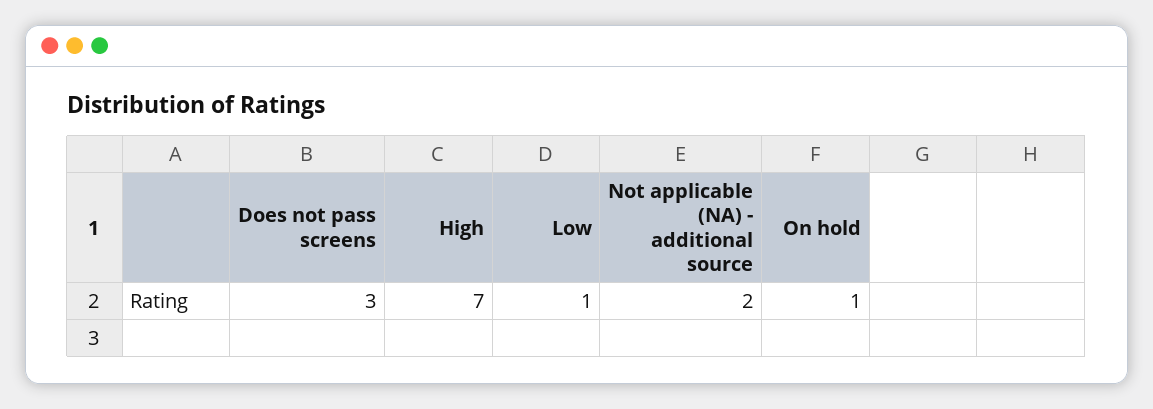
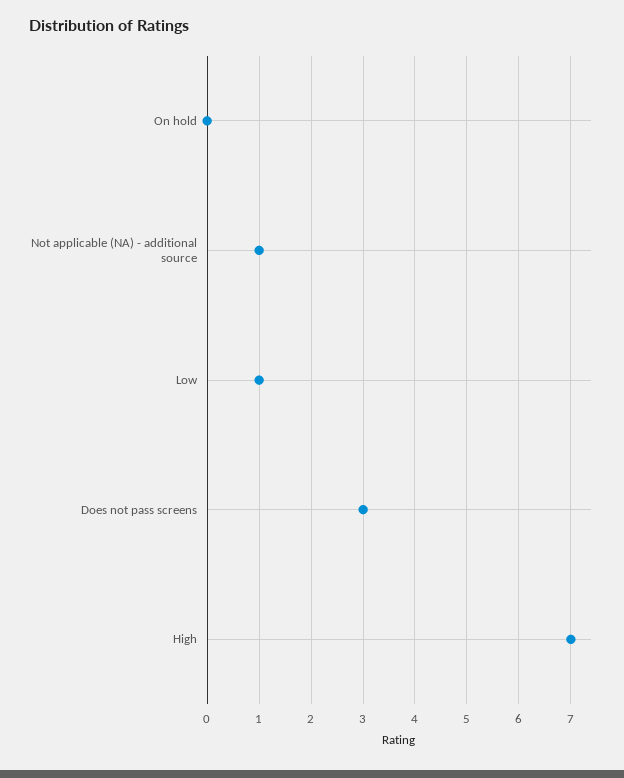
  {
    "Does not pass screens": 3,
    "High": 7,
    "Low": 1,
-   "Not applicable (NA) - additional source": 2,
+   "Not applicable (NA) - additional source": 1,
-   "On hold": 1
+   "On hold": 0
  }

